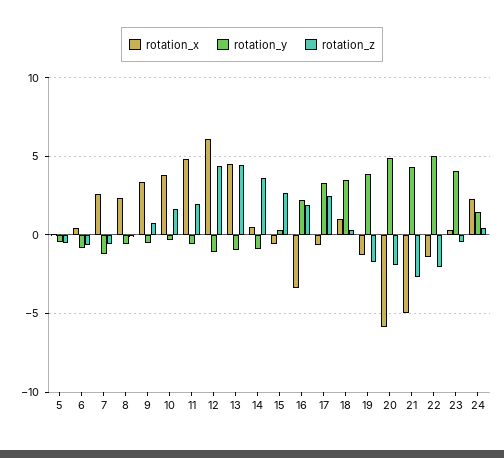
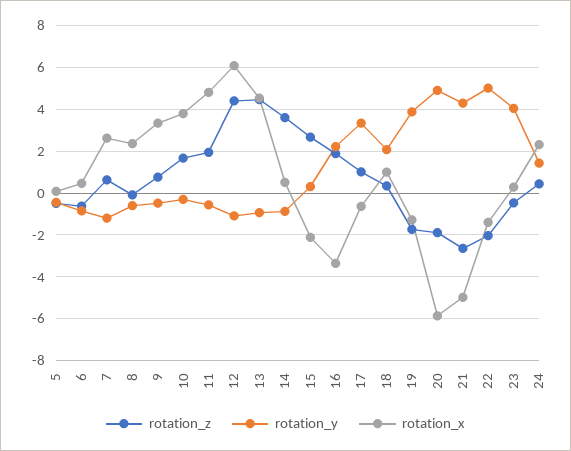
  {
    "rotation_x": {
      "5": 0,
      "6": 0.5,
      "7": 2.5,
      "8": 2.5,
      "9": 3.5,
      "10": 4,
      "11": 5,
      "12": 6,
      "13": 4.5,
      "14": 0.5,
-     "15": -0.5,
+     "15": -2,
      "16": -3.5,
      "17": -0.5,
      "18": 1,
      "19": -1.5,
      "20": -6,
      "21": -5,
      "22": -1.5,
      "23": 0.5,
      "24": 2.5
    },
    "rotation_y": {
      "5": -0.5,
      "6": -1,
      "7": -1,
      "8": -0.5,
      "9": -0.5,
      "10": -0.5,
      "11": -0.5,
      "12": -1,
      "13": -1,
      "14": -1,
      "15": 0.5,
      "16": 2,
      "17": 3.5,
-     "18": 3.5,
+     "18": 2,
      "19": 4,
      "20": 5,
      "21": 4.5,
      "22": 5,
      "23": 4,
      "24": 1.5
    },
    "rotation_z": {
      "5": -0.5,
      "6": -0.5,
-     "7": -0.5,
+     "7": 0.5,
      "8": 0,
      "9": 1,
      "10": 1.5,
      "11": 2,
      "12": 4.5,
      "13": 4.5,
      "14": 3.5,
      "15": 2.5,
      "16": 2,
-     "17": 2.5,
+     "17": 1,
      "18": 0.5,
      "19": -1.5,
      "20": -2,
      "21": -2.5,
      "22": -2,
      "23": -0.5,
      "24": 0.5
    }
  }

